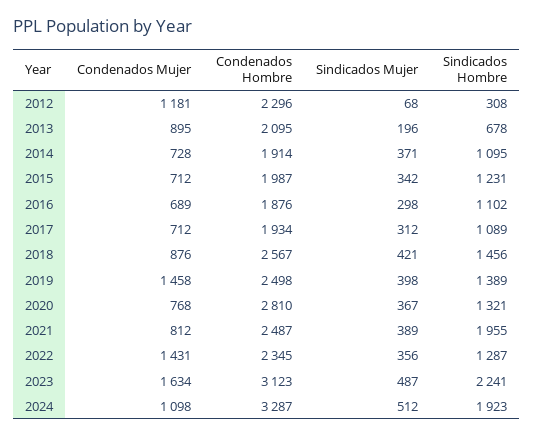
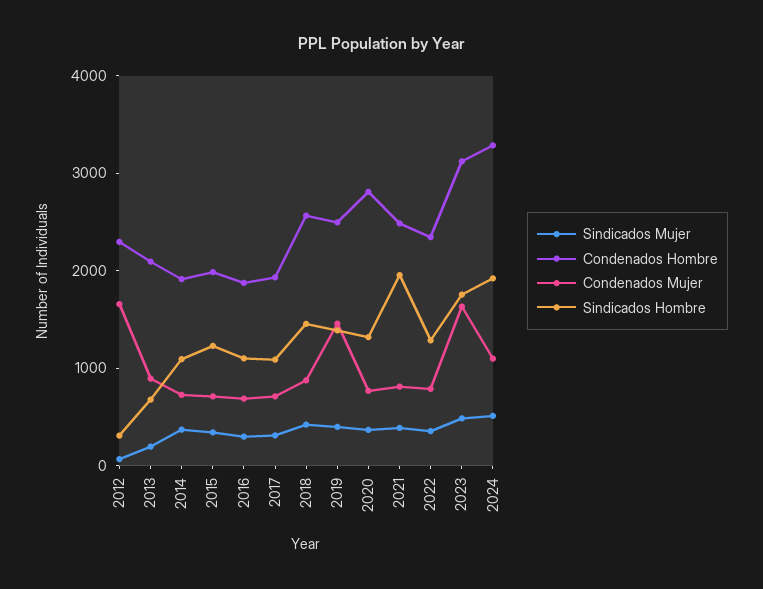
  {
    "Condenados Mujer": {
-     "2012": 1181,
+     "2012": 1600,
      "2013": 895,
      "2014": 728,
      "2015": 712,
      "2016": 689,
      "2017": 712,
      "2018": 876,
      "2019": 1458,
      "2020": 768,
      "2021": 812,
-     "2022": 1431,
+     "2022": 800,
      "2023": 1634,
      "2024": 1098
    },
    "Condenados Hombre": {
      "2012": 2296,
      "2013": 2095,
      "2014": 1914,
      "2015": 1987,
      "2016": 1876,
      "2017": 1934,
      "2018": 2567,
      "2019": 2498,
      "2020": 2810,
      "2021": 2487,
      "2022": 2345,
      "2023": 3123,
      "2024": 3287
    },
    "Sindicados Mujer": {
      "2012": 68,
      "2013": 196,
      "2014": 371,
      "2015": 342,
      "2016": 298,
      "2017": 312,
      "2018": 421,
      "2019": 398,
      "2020": 367,
      "2021": 389,
      "2022": 356,
      "2023": 487,
      "2024": 512
    },
    "Sindicados Hombre": {
      "2012": 308,
      "2013": 678,
      "2014": 1095,
      "2015": 1231,
      "2016": 1102,
      "2017": 1089,
      "2018": 1456,
      "2019": 1389,
      "2020": 1321,
      "2021": 1955,
      "2022": 1287,
-     "2023": 2241,
+     "2023": 1800,
      "2024": 1923
    }
  }

